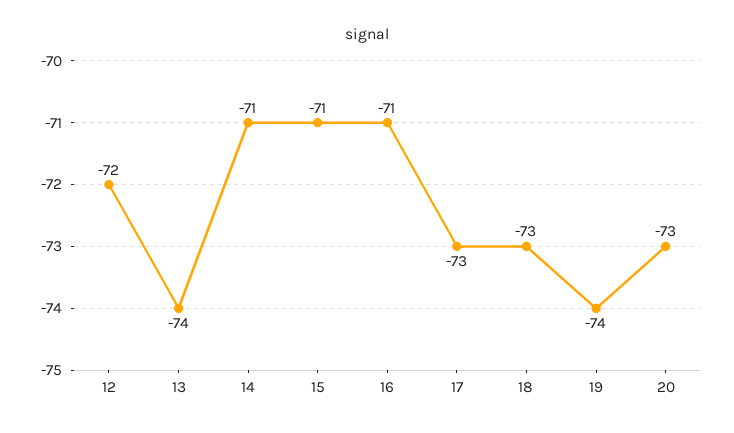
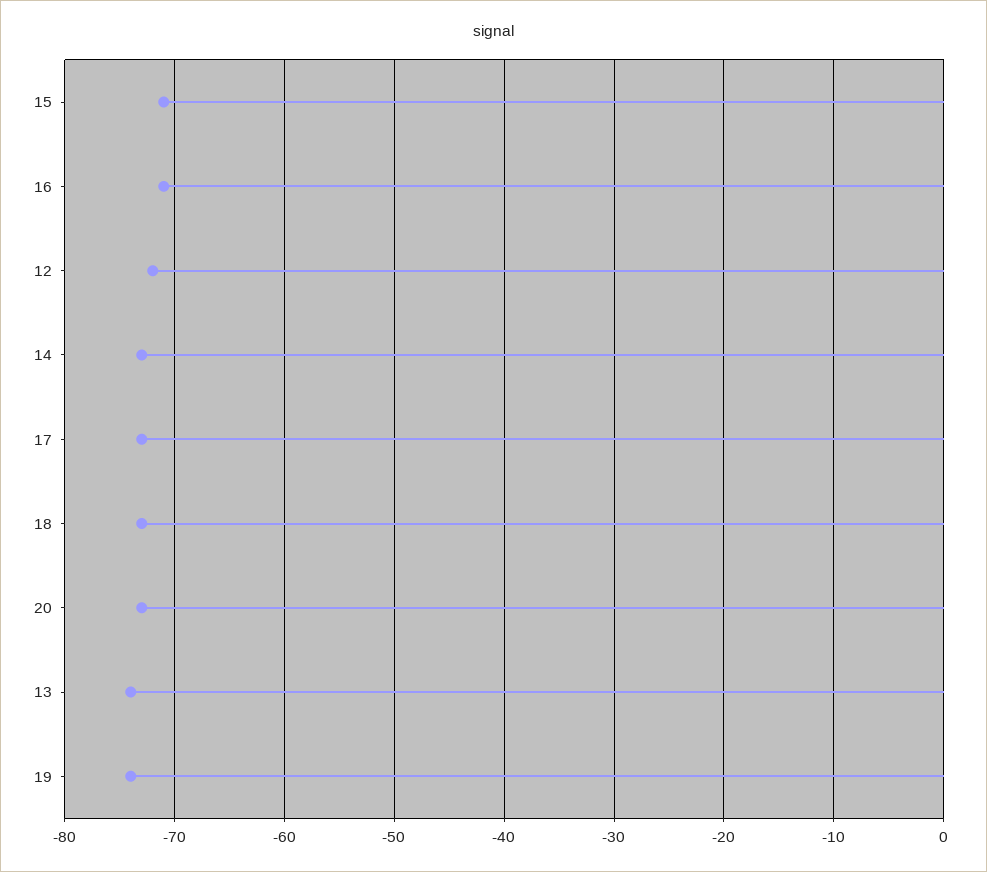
  {
    "12": -72,
    "13": -74,
-   "14": -71,
+   "14": -73,
    "15": -71,
    "16": -71,
    "17": -73,
    "18": -73,
    "19": -74,
    "20": -73
  }

